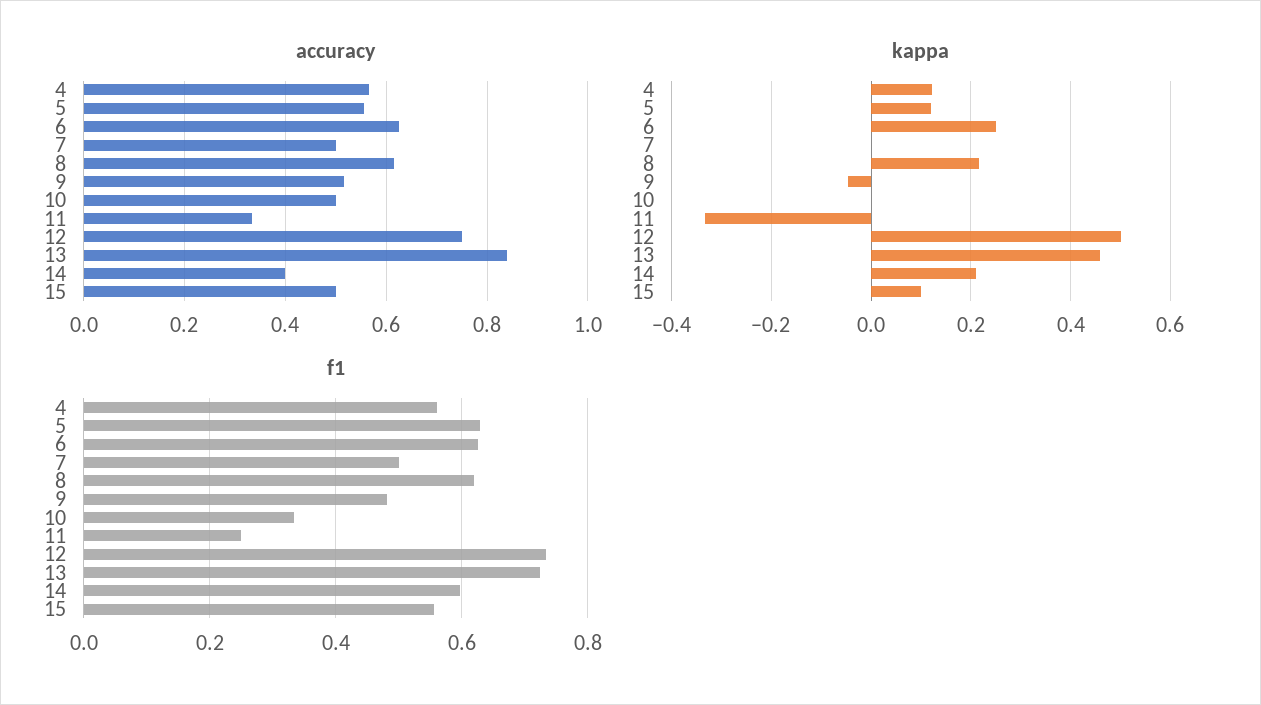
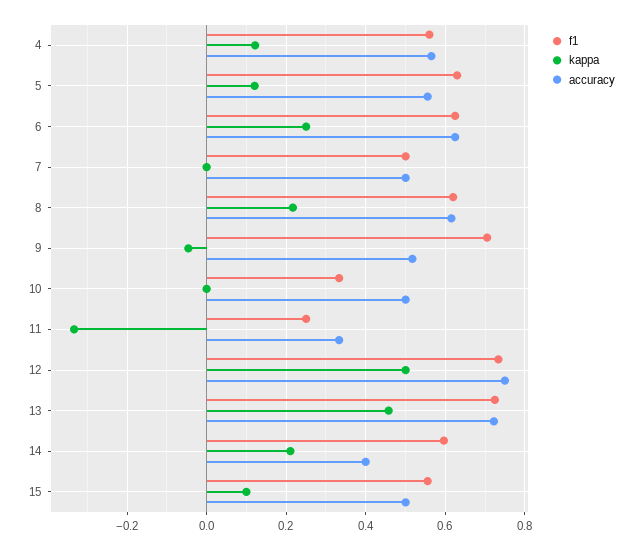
  {
    "accuracy": {
      "4": 0.56,
      "5": 0.56,
      "6": 0.62,
      "7": 0.5,
      "8": 0.62,
      "9": 0.52,
      "10": 0.5,
      "11": 0.34,
      "12": 0.76,
-     "13": 0.84,
+     "13": 0.72,
      "14": 0.4,
      "15": 0.5
    },
    "kappa": {
      "4": 0.12,
      "5": 0.12,
      "6": 0.26,
      "7": 0,
      "8": 0.22,
      "9": -0.04,
      "10": 0,
      "11": -0.34,
      "12": 0.5,
      "13": 0.46,
      "14": 0.22,
      "15": 0.1
    },
    "f1": {
      "4": 0.56,
      "5": 0.62,
      "6": 0.62,
      "7": 0.5,
      "8": 0.62,
-     "9": 0.48,
+     "9": 0.7,
      "10": 0.34,
      "11": 0.26,
      "12": 0.74,
      "13": 0.72,
      "14": 0.6,
      "15": 0.56
    }
  }

